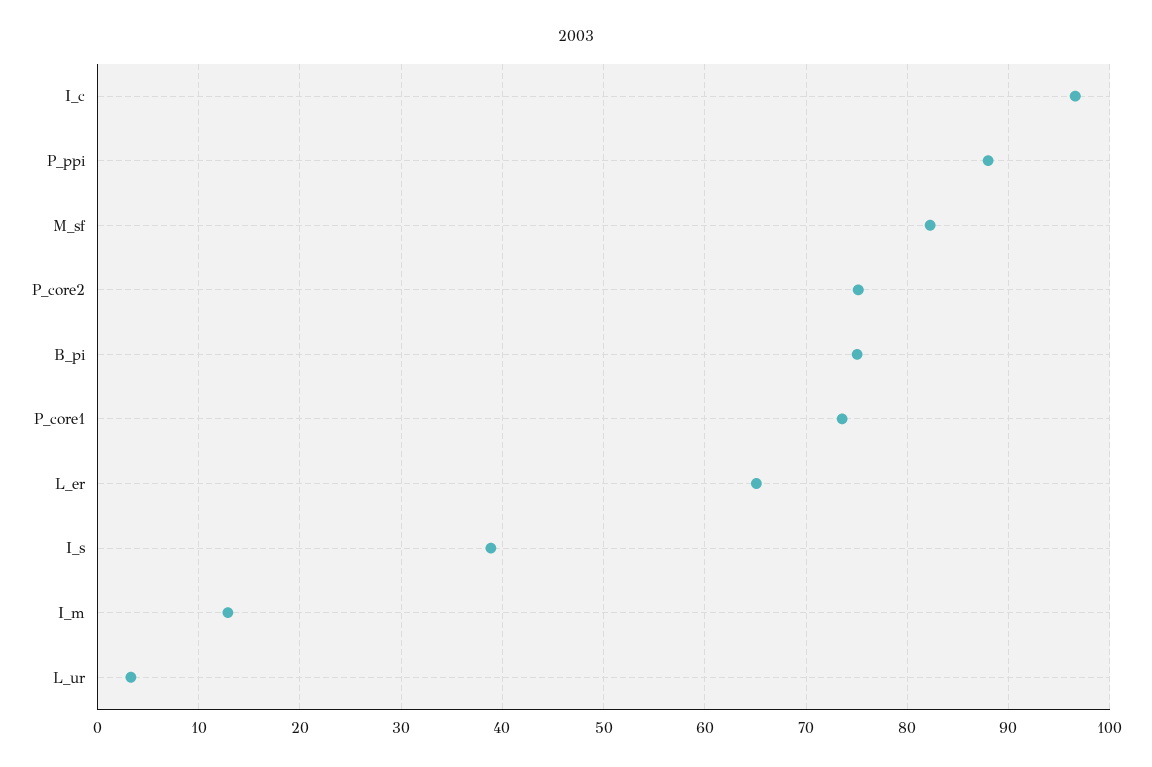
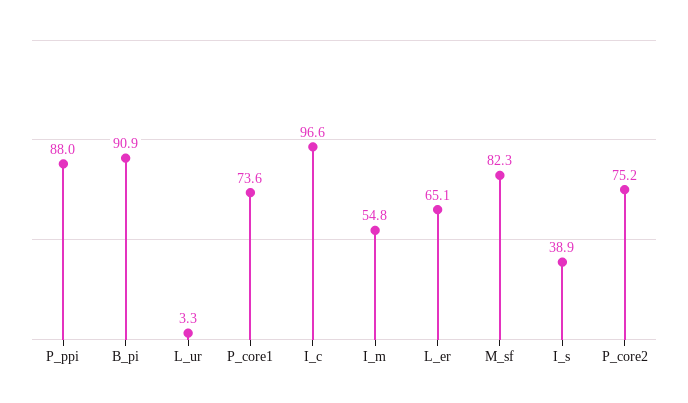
  {
    "I_c": 96.6,
    "P_ppi": 88,
    "M_sf": 82.3,
    "P_core2": 75.2,
-   "B_pi": 75,
+   "B_pi": 90.9,
    "P_core1": 73.6,
    "L_er": 65.1,
    "I_s": 38.9,
-   "I_m": 13,
+   "I_m": 54.8,
    "L_ur": 3.3
  }

